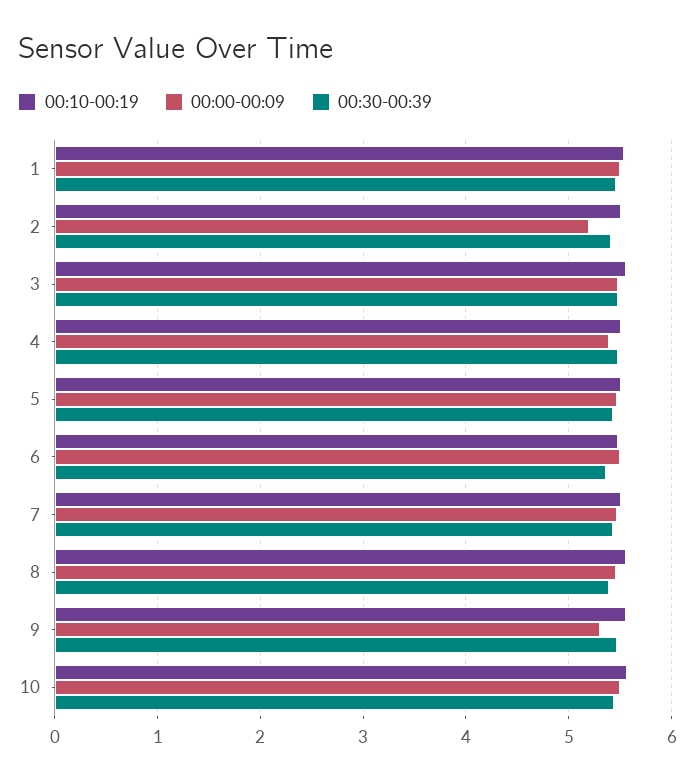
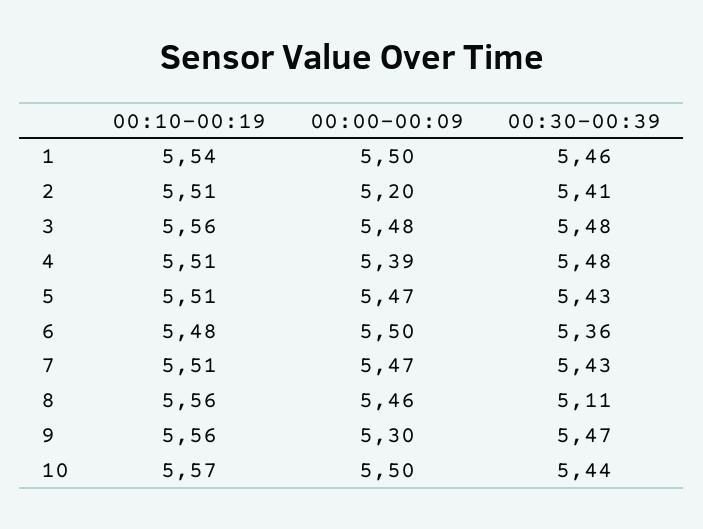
  {
    "00:10-00:19": {
      "1": 5.54,
      "2": 5.51,
      "3": 5.56,
      "4": 5.51,
      "5": 5.51,
      "6": 5.48,
      "7": 5.51,
      "8": 5.56,
      "9": 5.56,
      "10": 5.57
    },
    "00:00-00:09": {
      "1": 5.5,
      "2": 5.2,
      "3": 5.48,
      "4": 5.39,
      "5": 5.47,
      "6": 5.5,
      "7": 5.47,
      "8": 5.46,
      "9": 5.3,
      "10": 5.5
    },
    "00:30-00:39": {
      "1": 5.46,
      "2": 5.41,
      "3": 5.48,
      "4": 5.48,
      "5": 5.43,
      "6": 5.36,
      "7": 5.43,
-     "8": 5.4,
+     "8": 5.11,
      "9": 5.47,
      "10": 5.44
    }
  }

